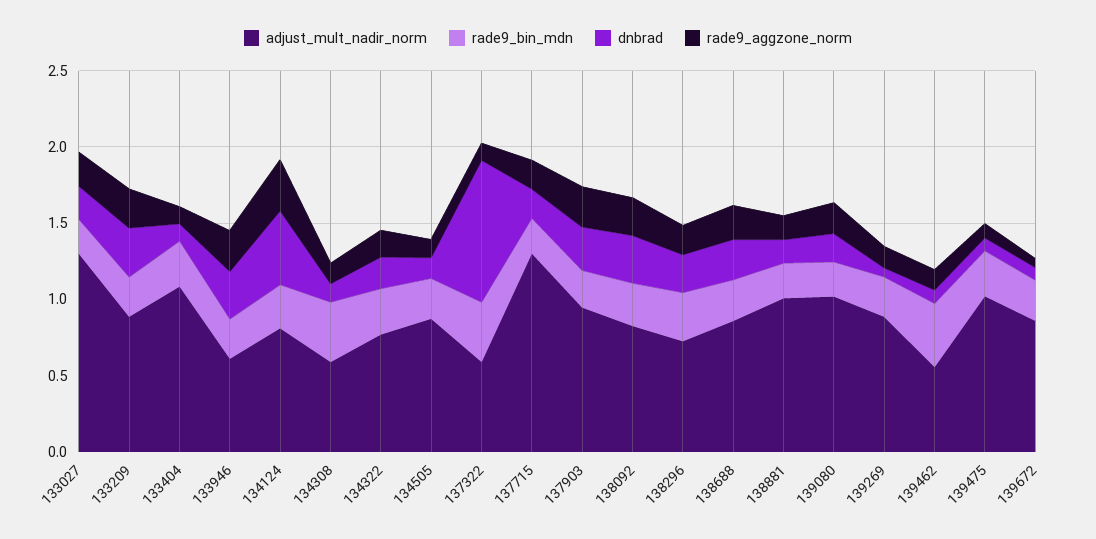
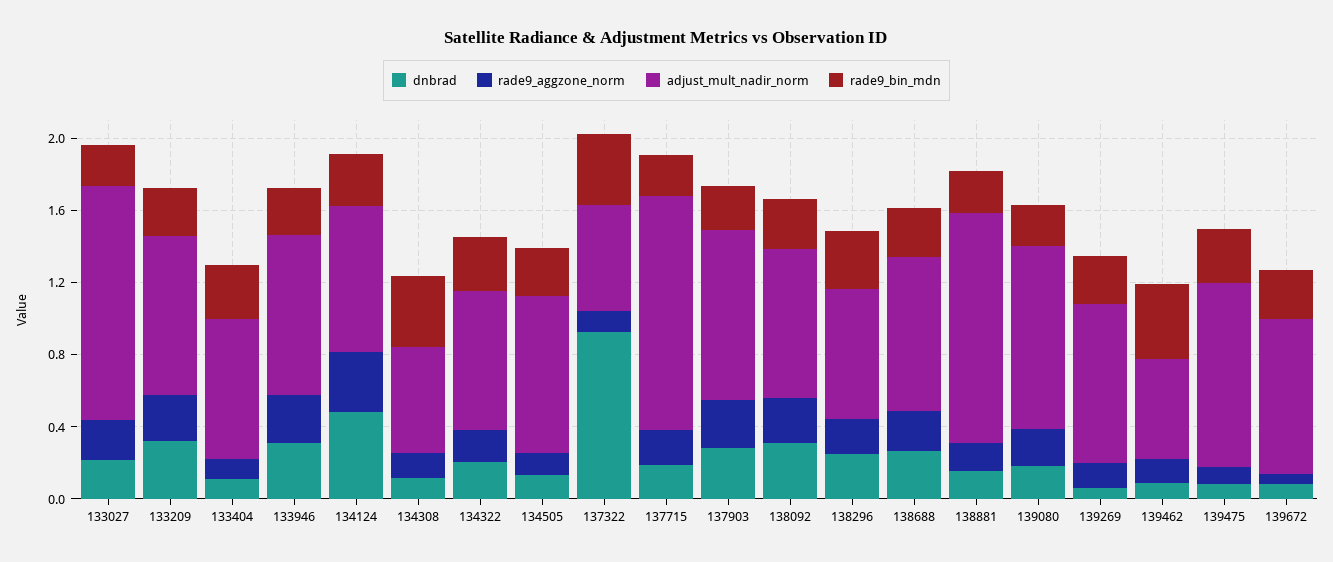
  {
    "adjust_mult_nadir_norm": {
      "133027": 1.3,
      "133209": 0.9,
-     "133404": 1.1,
+     "133404": 0.8,
-     "133946": 0.6,
+     "133946": 0.9,
      "134124": 0.8,
      "134308": 0.6,
      "134322": 0.8,
      "134505": 0.9,
      "137322": 0.6,
      "137715": 1.3,
      "137903": 0.9,
      "138092": 0.8,
      "138296": 0.7,
      "138688": 0.9,
-     "138881": 1,
+     "138881": 1.3,
      "139080": 1,
      "139269": 0.9,
      "139462": 0.6,
      "139475": 1,
      "139672": 0.9
    },
    "rade9_bin_mdn": {
      "133027": 0.2,
      "133209": 0.3,
      "133404": 0.3,
      "133946": 0.3,
      "134124": 0.3,
      "134308": 0.4,
      "134322": 0.3,
      "134505": 0.3,
      "137322": 0.4,
      "137715": 0.2,
      "137903": 0.2,
      "138092": 0.3,
      "138296": 0.3,
      "138688": 0.3,
      "138881": 0.2,
      "139080": 0.2,
      "139269": 0.3,
      "139462": 0.4,
      "139475": 0.3,
      "139672": 0.3
    },
    "dnbrad": {
      "133027": 0.2,
      "133209": 0.3,
      "133404": 0.1,
      "133946": 0.3,
      "134124": 0.5,
      "134308": 0.1,
      "134322": 0.2,
      "134505": 0.1,
      "137322": 0.9,
      "137715": 0.2,
      "137903": 0.3,
      "138092": 0.3,
      "138296": 0.2,
      "138688": 0.3,
      "138881": 0.2,
      "139080": 0.2,
      "139269": 0.1,
      "139462": 0.1,
      "139475": 0.1,
      "139672": 0.1
    },
    "rade9_aggzone_norm": {
      "133027": 0.2,
      "133209": 0.3,
      "133404": 0.1,
      "133946": 0.3,
      "134124": 0.3,
      "134308": 0.1,
      "134322": 0.2,
      "134505": 0.1,
      "137322": 0.1,
      "137715": 0.2,
      "137903": 0.3,
      "138092": 0.3,
      "138296": 0.2,
      "138688": 0.2,
      "138881": 0.2,
      "139080": 0.2,
      "139269": 0.1,
      "139462": 0.1,
      "139475": 0.1,
      "139672": 0.1
    }
  }

